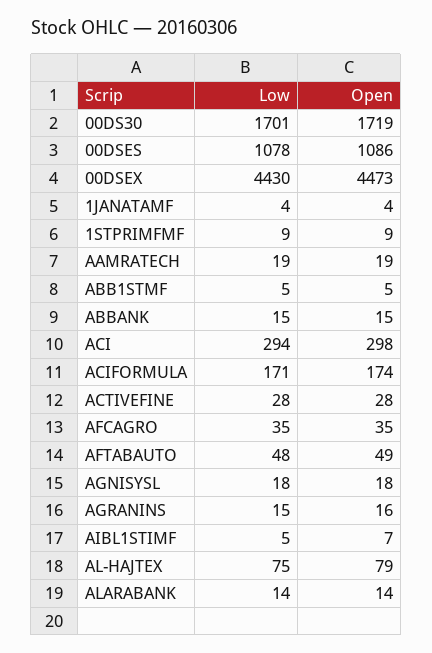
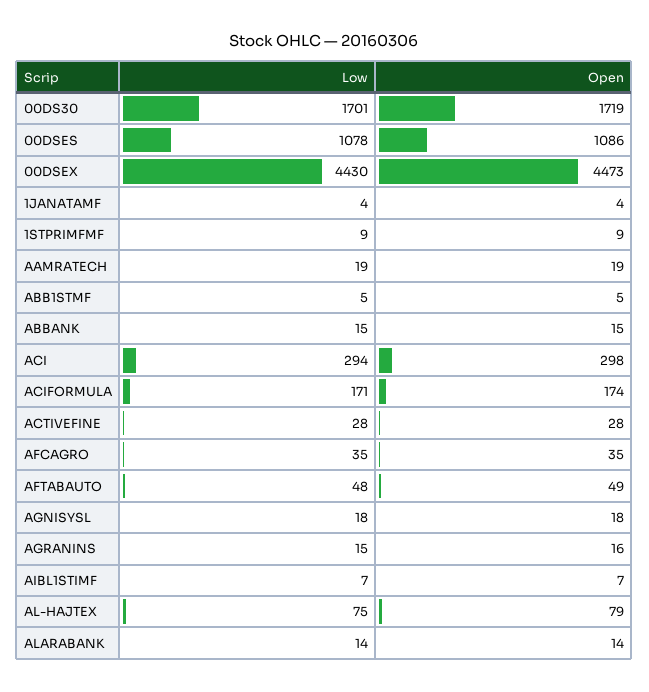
  {
    "Low": {
      "00DS30": 1701,
      "00DSES": 1078,
      "00DSEX": 4430,
      "1JANATAMF": 4,
      "1STPRIMFMF": 9,
      "AAMRATECH": 19,
      "ABB1STMF": 5,
      "ABBANK": 15,
      "ACI": 294,
      "ACIFORMULA": 171,
      "ACTIVEFINE": 28,
      "AFCAGRO": 35,
      "AFTABAUTO": 48,
      "AGNISYSL": 18,
      "AGRANINS": 15,
-     "AIBL1STIMF": 5,
+     "AIBL1STIMF": 7,
      "AL-HAJTEX": 75,
      "ALARABANK": 14
    },
    "Open": {
      "00DS30": 1719,
      "00DSES": 1086,
      "00DSEX": 4473,
      "1JANATAMF": 4,
      "1STPRIMFMF": 9,
      "AAMRATECH": 19,
      "ABB1STMF": 5,
      "ABBANK": 15,
      "ACI": 298,
      "ACIFORMULA": 174,
      "ACTIVEFINE": 28,
      "AFCAGRO": 35,
      "AFTABAUTO": 49,
      "AGNISYSL": 18,
      "AGRANINS": 16,
      "AIBL1STIMF": 7,
      "AL-HAJTEX": 79,
      "ALARABANK": 14
    }
  }

